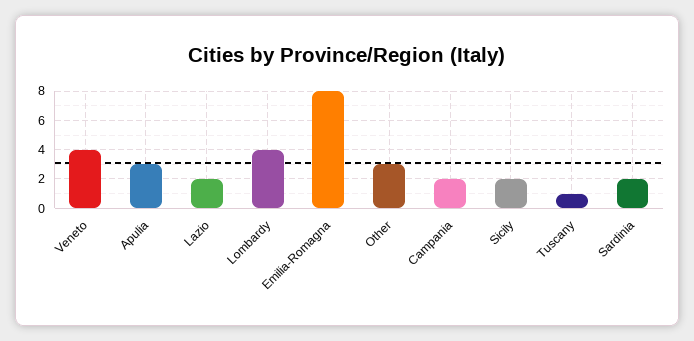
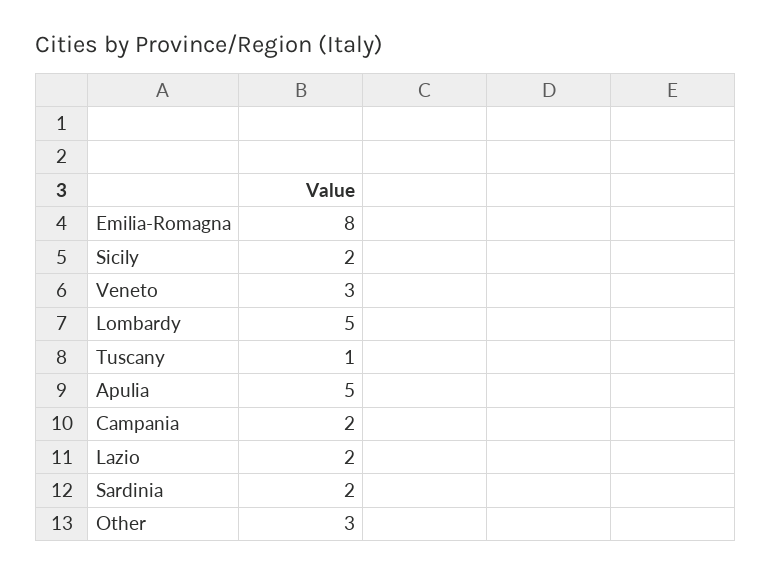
  {
-   "Veneto": 4,
+   "Veneto": 3,
-   "Apulia": 3,
+   "Apulia": 5,
    "Lazio": 2,
-   "Lombardy": 4,
+   "Lombardy": 5,
    "Emilia-Romagna": 8,
    "Other": 3,
    "Campania": 2,
    "Sicily": 2,
    "Tuscany": 1,
    "Sardinia": 2
  }

